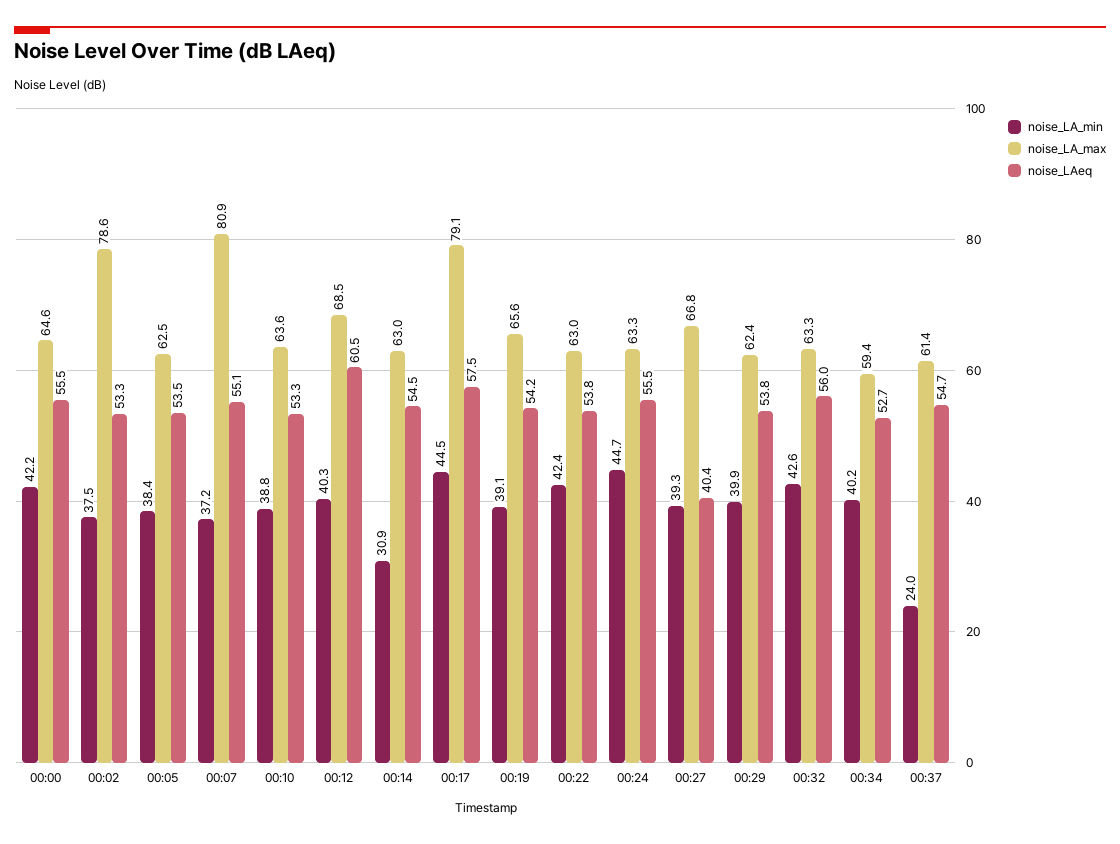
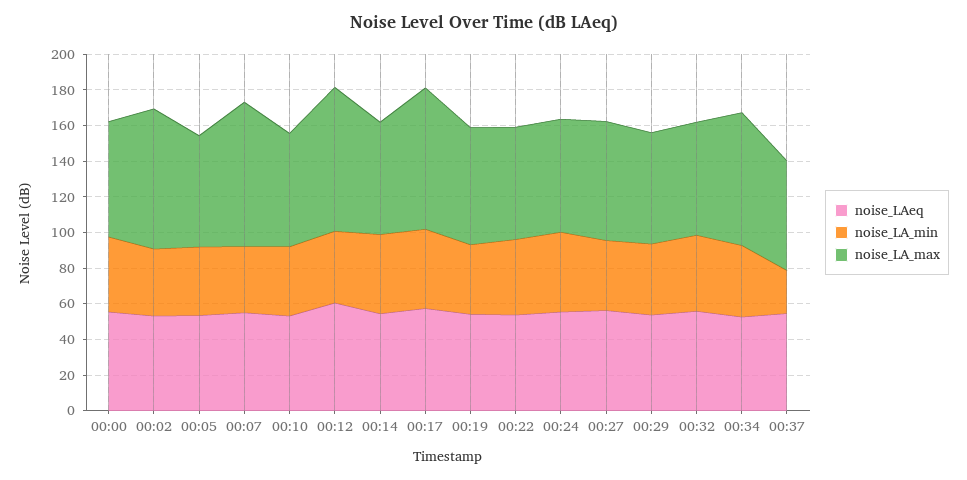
  {
    "noise_LA_min": {
      "00:00": 42.2,
      "00:02": 37.5,
      "00:05": 38.4,
      "00:07": 37.2,
      "00:10": 38.8,
      "00:12": 40.3,
-     "00:14": 30.9,
+     "00:14": 45,
      "00:17": 44.5,
      "00:19": 39.1,
      "00:22": 42.4,
      "00:24": 44.7,
      "00:27": 39.3,
      "00:29": 39.9,
      "00:32": 42.6,
      "00:34": 40.2,
      "00:37": 24
    },
    "noise_LA_max": {
      "00:00": 64.6,
      "00:02": 78.6,
      "00:05": 62.5,
      "00:07": 80.9,
      "00:10": 63.6,
-     "00:12": 68.5,
+     "00:12": 80,
      "00:14": 63,
      "00:17": 79.1,
      "00:19": 65.6,
      "00:22": 63,
      "00:24": 63.3,
      "00:27": 66.8,
      "00:29": 62.4,
      "00:32": 63.3,
-     "00:34": 59.4,
+     "00:34": 75,
      "00:37": 61.4
    },
    "noise_LAeq": {
      "00:00": 55.5,
      "00:02": 53.3,
      "00:05": 53.5,
      "00:07": 55.1,
      "00:10": 53.3,
      "00:12": 60.5,
      "00:14": 54.5,
      "00:17": 57.5,
      "00:19": 54.2,
      "00:22": 53.8,
      "00:24": 55.5,
-     "00:27": 40.4,
+     "00:27": 55,
      "00:29": 53.8,
      "00:32": 56,
      "00:34": 52.7,
      "00:37": 54.7
    }
  }

